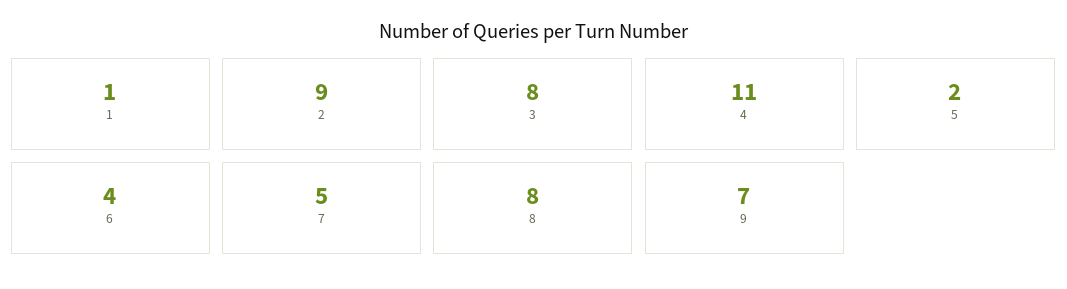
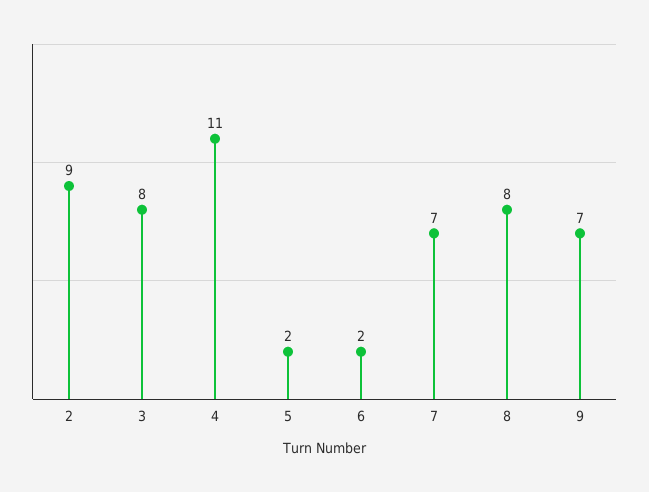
  {
-   "1": 1,
    "2": 9,
    "3": 8,
    "4": 11,
    "5": 2,
-   "6": 4,
+   "6": 2,
-   "7": 5,
+   "7": 7,
    "8": 8,
    "9": 7
  }

